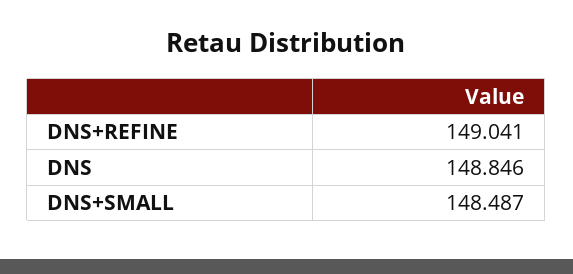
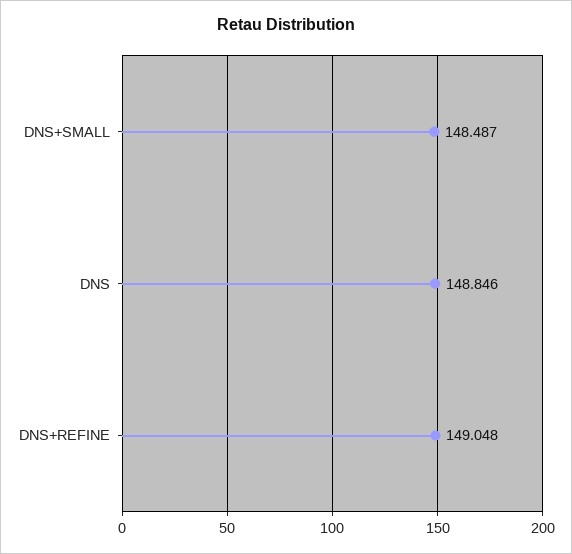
  {
-   "DNS+REFINE": 149.041,
+   "DNS+REFINE": 149.048,
    "DNS": 148.846,
    "DNS+SMALL": 148.487
  }

